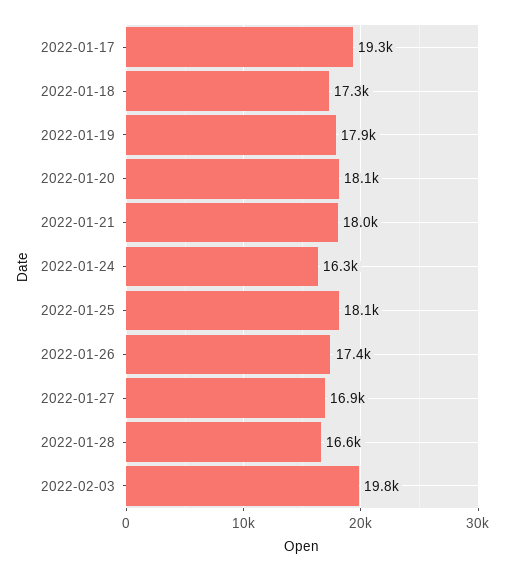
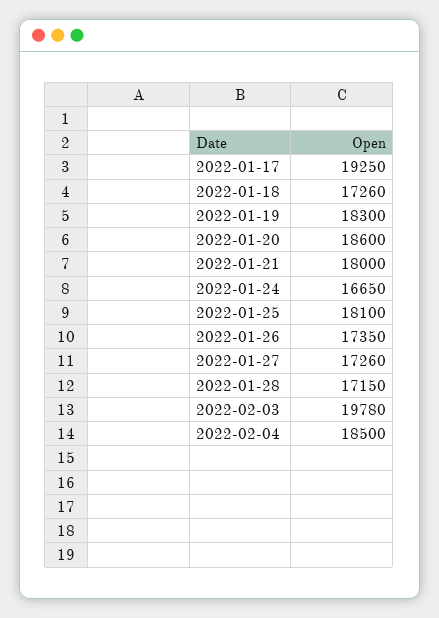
  {
    "2022-01-17": 19250,
    "2022-01-18": 17260,
-   "2022-01-19": 17900,
+   "2022-01-19": 18300,
-   "2022-01-20": 18100,
+   "2022-01-20": 18600,
    "2022-01-21": 18000,
-   "2022-01-24": 16300,
+   "2022-01-24": 16650,
    "2022-01-25": 18100,
    "2022-01-26": 17350,
-   "2022-01-27": 16900,
+   "2022-01-27": 17260,
-   "2022-01-28": 16600,
+   "2022-01-28": 17150,
-   "2022-02-03": 19780
+   "2022-02-03": 19780,
+   "2022-02-04": 18500
  }

